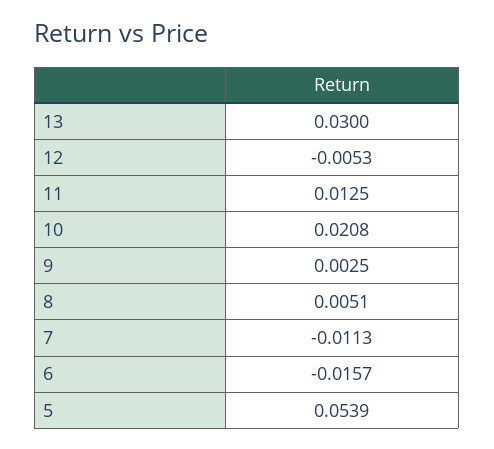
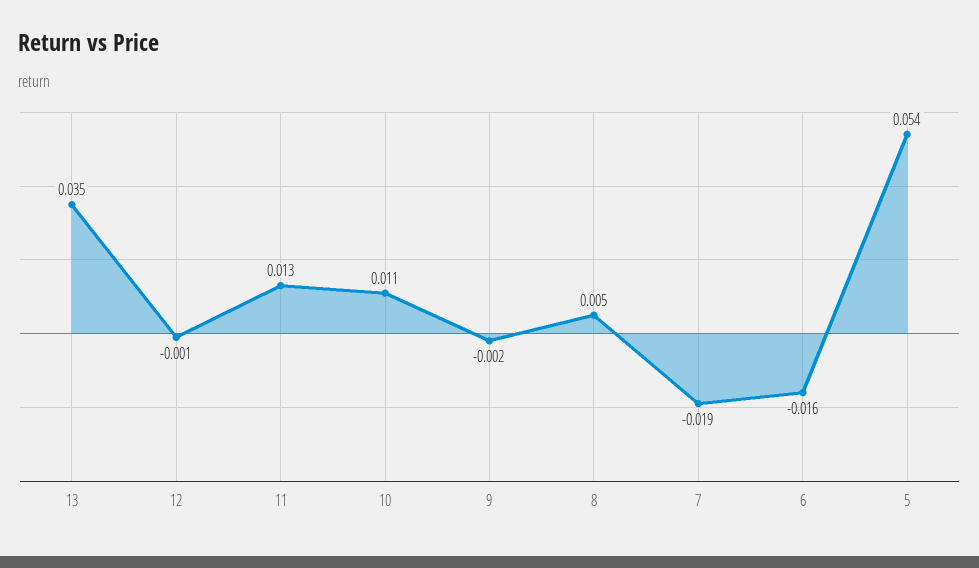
  {
-   "13": 0.03,
+   "13": 0.035,
-   "12": -0.0053,
+   "12": -0.001,
    "11": 0.0125,
-   "10": 0.0208,
+   "10": 0.011,
-   "9": 0.0025,
+   "9": -0.002,
    "8": 0.0051,
-   "7": -0.0113,
+   "7": -0.019,
    "6": -0.0157,
    "5": 0.0539
  }

